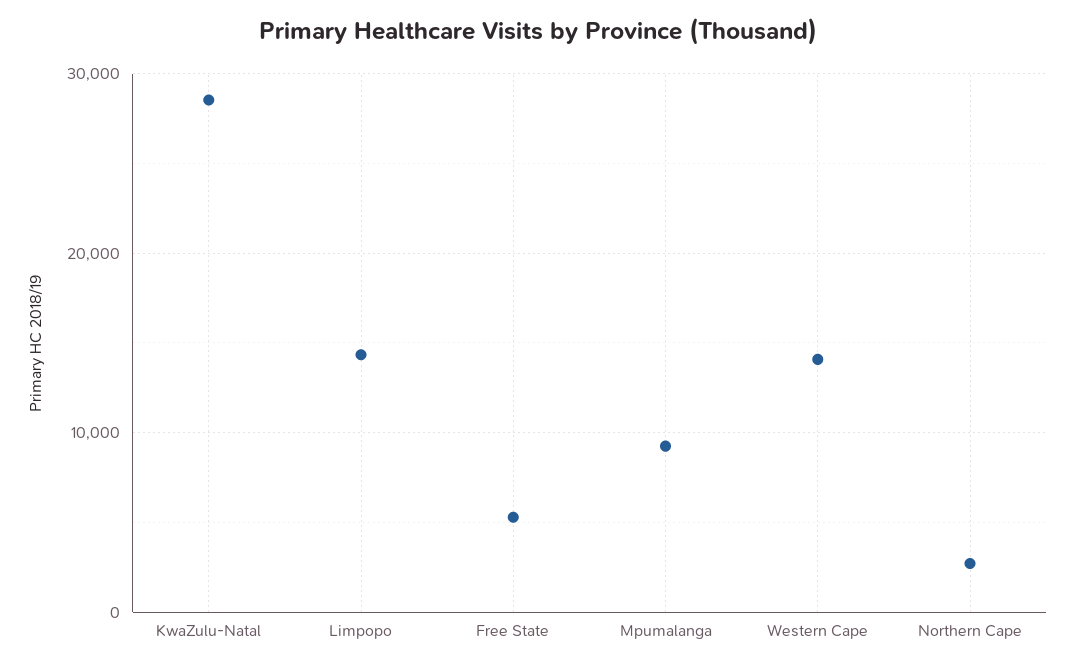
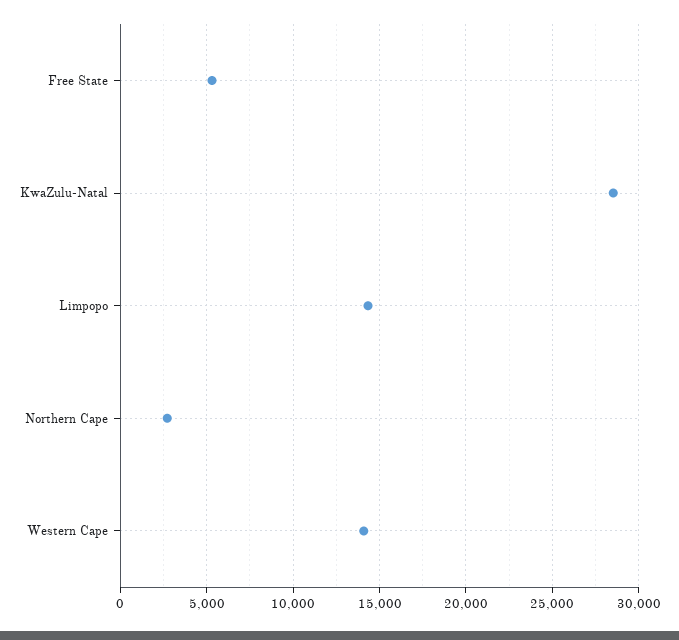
  {
    "KwaZulu-Natal": 28500,
    "Limpopo": 14500,
    "Free State": 5500,
-   "Mpumalanga": 9000,
    "Western Cape": 14000,
    "Northern Cape": 2500
  }

